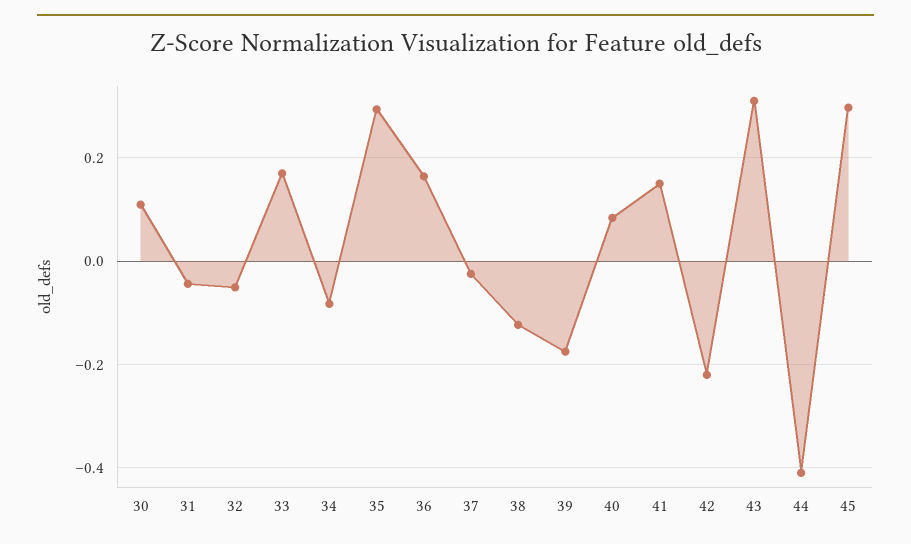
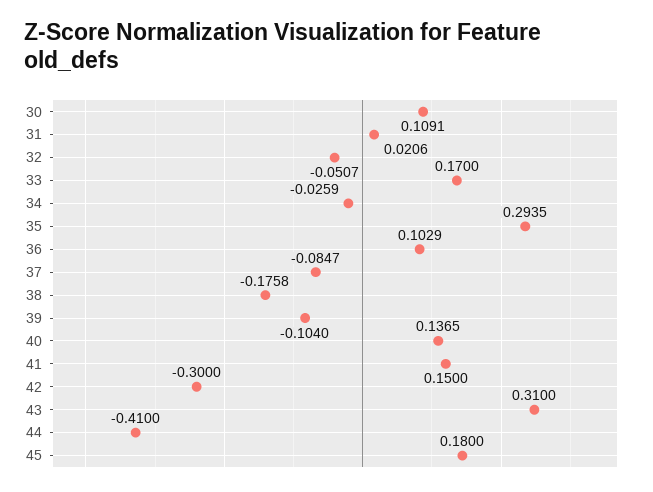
  {
    "30": 0.1091,
-   "31": -0.04,
+   "31": 0.0206,
    "32": -0.0507,
    "33": 0.17,
-   "34": -0.08,
+   "34": -0.0259,
    "35": 0.2935,
-   "36": 0.16,
+   "36": 0.1029,
-   "37": -0.02,
+   "37": -0.0847,
-   "38": -0.12,
+   "38": -0.1758,
-   "39": -0.18,
+   "39": -0.104,
-   "40": 0.08,
+   "40": 0.1365,
    "41": 0.15,
-   "42": -0.22,
+   "42": -0.3,
    "43": 0.31,
    "44": -0.41,
-   "45": 0.3
+   "45": 0.18
  }

